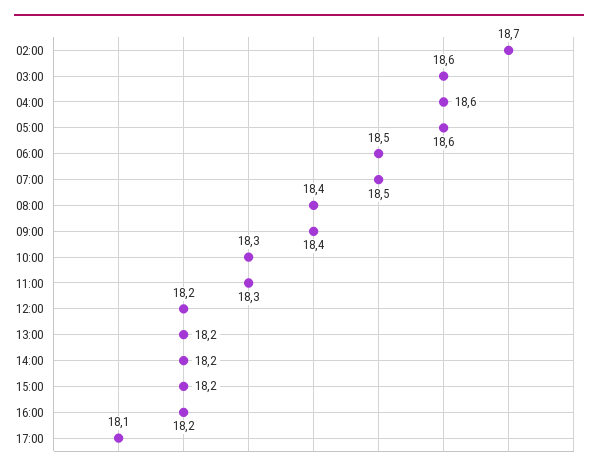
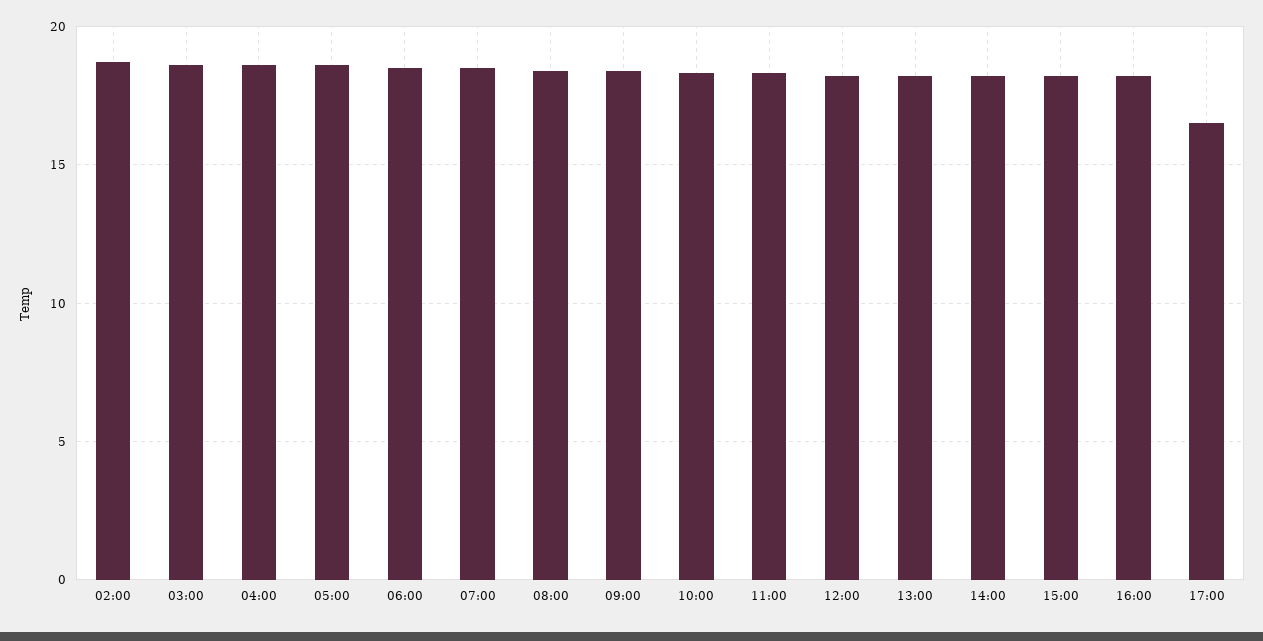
  {
    "02:00": 18.7,
    "03:00": 18.6,
    "04:00": 18.6,
    "05:00": 18.6,
    "06:00": 18.5,
    "07:00": 18.5,
    "08:00": 18.4,
    "09:00": 18.4,
    "10:00": 18.3,
    "11:00": 18.3,
    "12:00": 18.2,
    "13:00": 18.2,
    "14:00": 18.2,
    "15:00": 18.2,
    "16:00": 18.2,
-   "17:00": 18.1
+   "17:00": 16.5
  }

